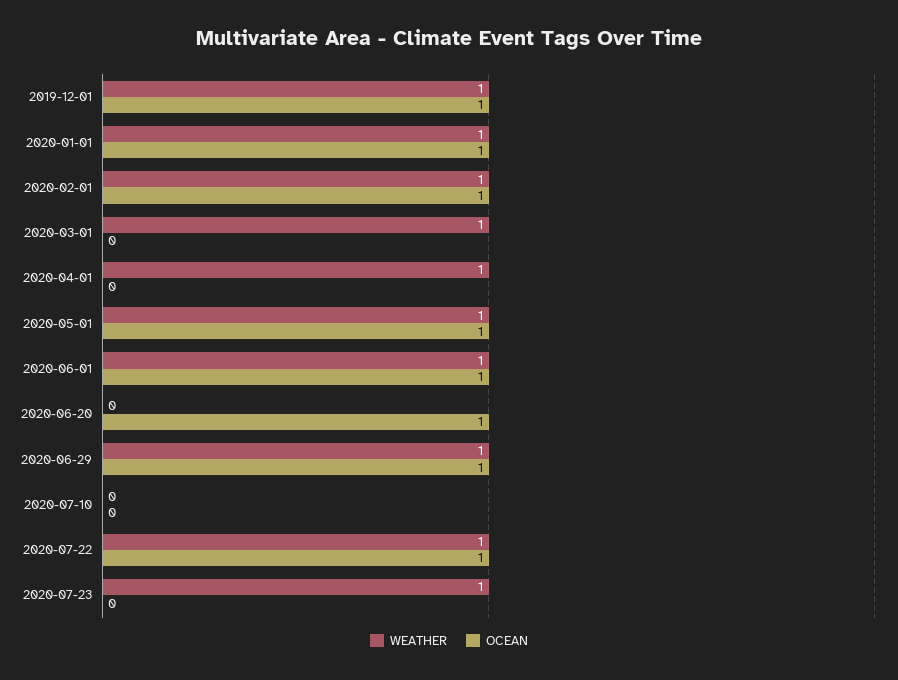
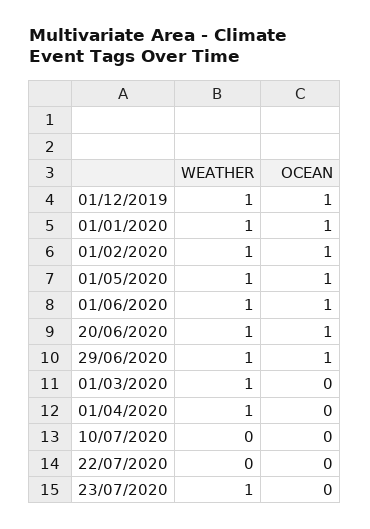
  {
    "WEATHER": {
      "2019-12-01": 1,
      "2020-01-01": 1,
      "2020-02-01": 1,
      "2020-03-01": 1,
      "2020-04-01": 1,
      "2020-05-01": 1,
      "2020-06-01": 1,
-     "2020-06-20": 0,
+     "2020-06-20": 1,
      "2020-06-29": 1,
      "2020-07-10": 0,
-     "2020-07-22": 1,
+     "2020-07-22": 0,
      "2020-07-23": 1
    },
    "OCEAN": {
      "2019-12-01": 1,
      "2020-01-01": 1,
      "2020-02-01": 1,
      "2020-03-01": 0,
      "2020-04-01": 0,
      "2020-05-01": 1,
      "2020-06-01": 1,
      "2020-06-20": 1,
      "2020-06-29": 1,
      "2020-07-10": 0,
-     "2020-07-22": 1,
+     "2020-07-22": 0,
      "2020-07-23": 0
    }
  }

